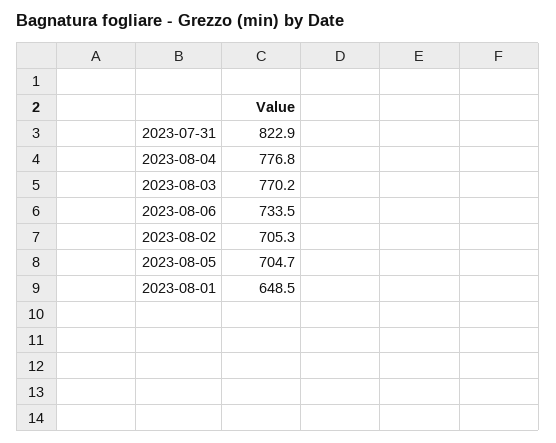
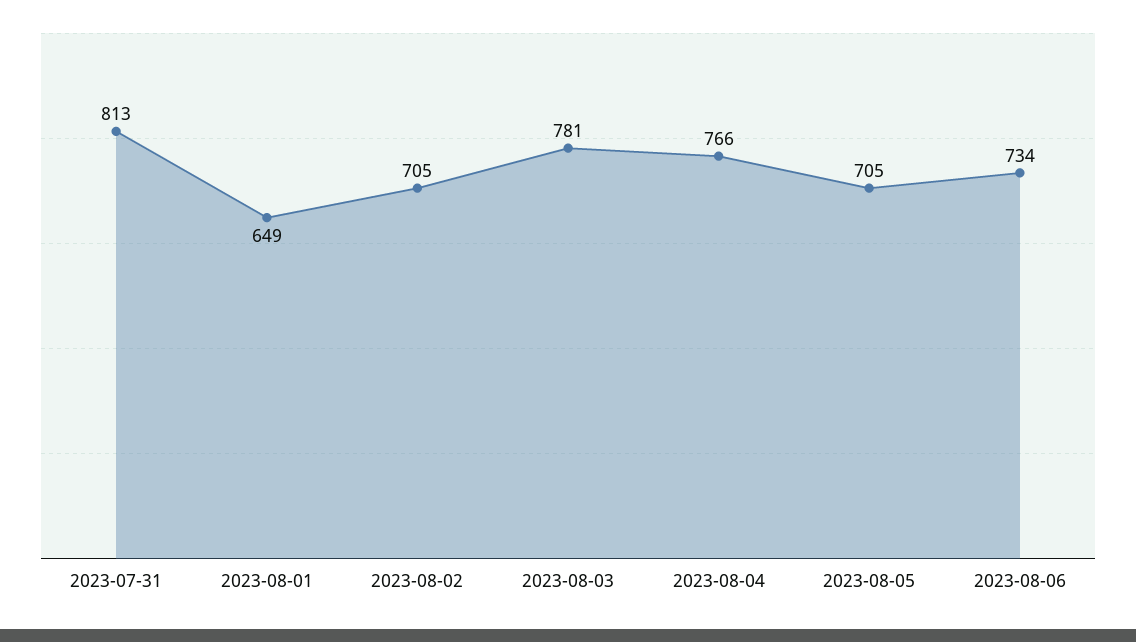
  {
-   "2023-07-31": 822.9,
+   "2023-07-31": 813,
-   "2023-08-04": 776.8,
+   "2023-08-04": 766,
-   "2023-08-03": 770.2,
+   "2023-08-03": 781,
    "2023-08-06": 733.5,
    "2023-08-02": 705.3,
    "2023-08-05": 704.7,
    "2023-08-01": 648.5
  }

